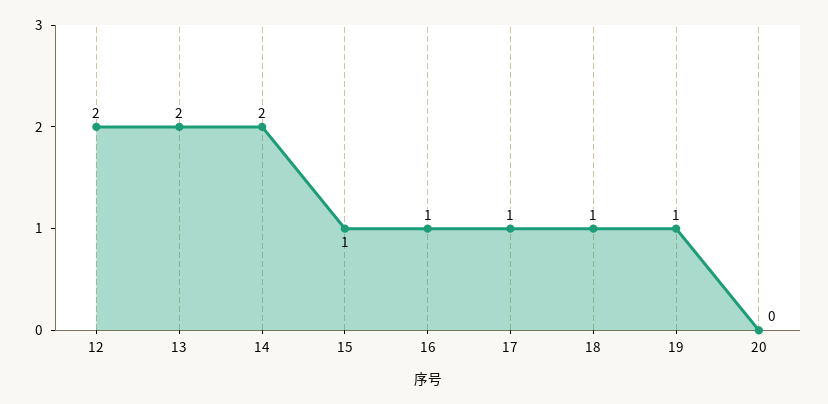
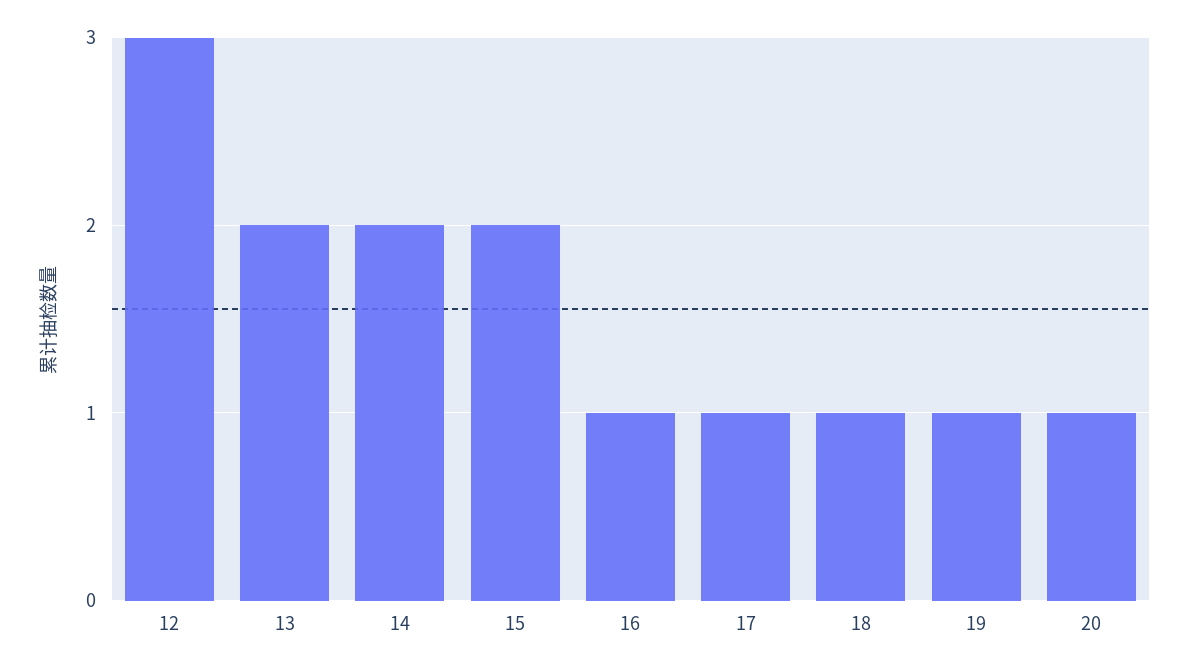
  {
-   "12": 2,
+   "12": 3,
    "13": 2,
    "14": 2,
-   "15": 1,
+   "15": 2,
    "16": 1,
    "17": 1,
    "18": 1,
    "19": 1,
-   "20": 0
+   "20": 1
  }

